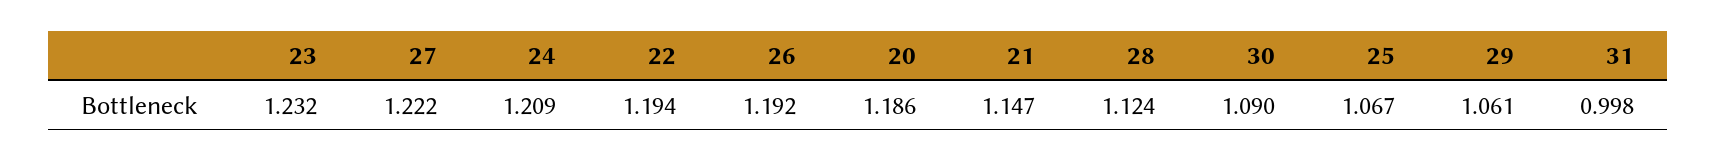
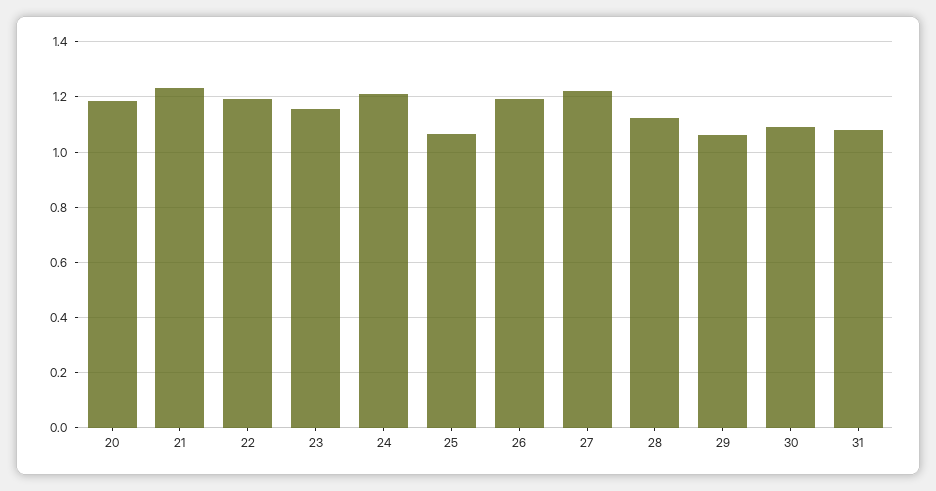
  {
-   "23": 1.232,
+   "23": 1.15,
    "27": 1.222,
    "24": 1.209,
    "22": 1.194,
    "26": 1.192,
    "20": 1.186,
-   "21": 1.147,
+   "21": 1.225,
    "28": 1.124,
    "30": 1.09,
    "25": 1.067,
    "29": 1.061,
-   "31": 0.998
+   "31": 1.075
  }

